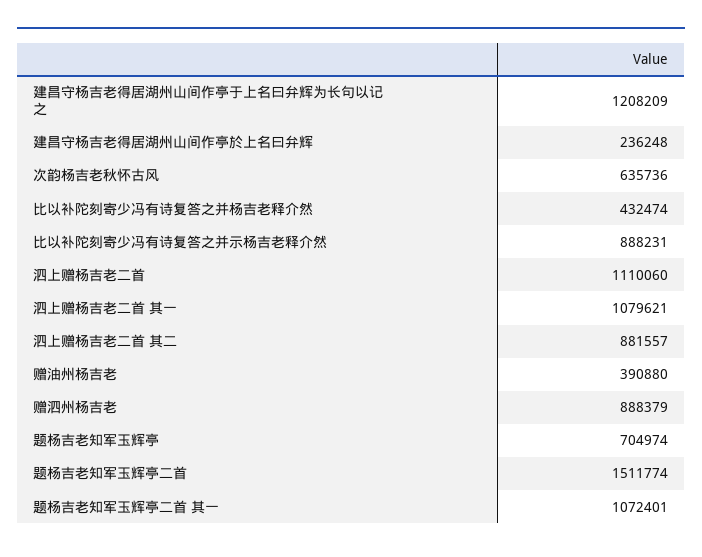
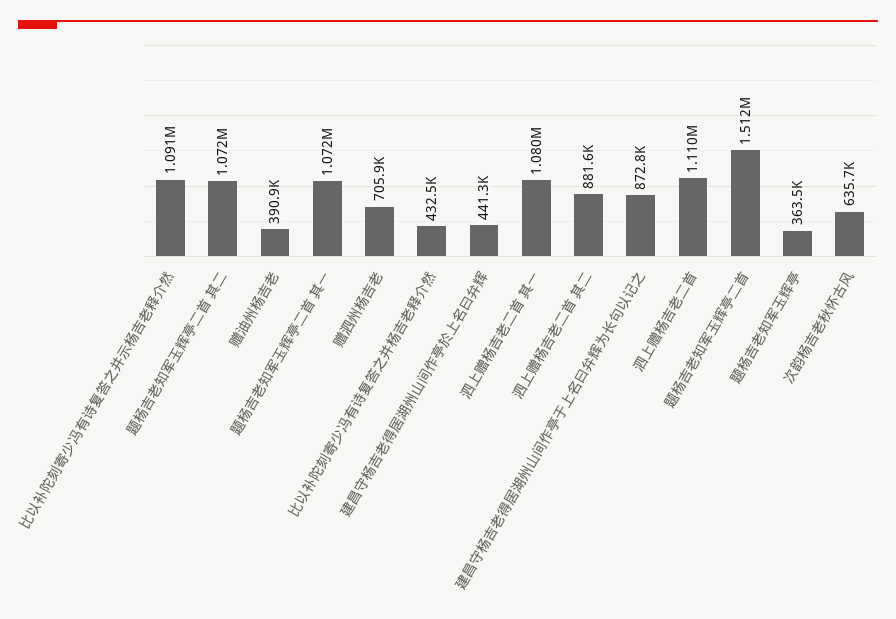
  {
-   "建昌守杨吉老得居湖州山间作亭于上名曰弁辉为长句以记之": 1208209,
+   "建昌守杨吉老得居湖州山间作亭于上名曰弁辉为长句以记之": 872800,
-   "建昌守杨吉老得居湖州山间作亭於上名曰弁辉": 236248,
+   "建昌守杨吉老得居湖州山间作亭於上名曰弁辉": 441300,
    "次韵杨吉老秋怀古风": 635736,
    "比以补陀刻寄少冯有诗复答之并杨吉老释介然": 432474,
-   "比以补陀刻寄少冯有诗复答之并示杨吉老释介然": 888231,
+   "比以补陀刻寄少冯有诗复答之并示杨吉老释介然": 1091000,
    "泗上赠杨吉老二首": 1110060,
    "泗上赠杨吉老二首 其一": 1079621,
    "泗上赠杨吉老二首 其二": 881557,
    "赠油州杨吉老": 390880,
-   "赠泗州杨吉老": 888379,
+   "赠泗州杨吉老": 705900,
-   "题杨吉老知军玉辉亭": 704974,
+   "题杨吉老知军玉辉亭": 363500,
    "题杨吉老知军玉辉亭二首": 1511774,
-   "题杨吉老知军玉辉亭二首 其一": 1072401
+   "题杨吉老知军玉辉亭二首 其一": 1072401,
+   "题杨吉老知军玉辉亭二首 其二": 1072000
  }

